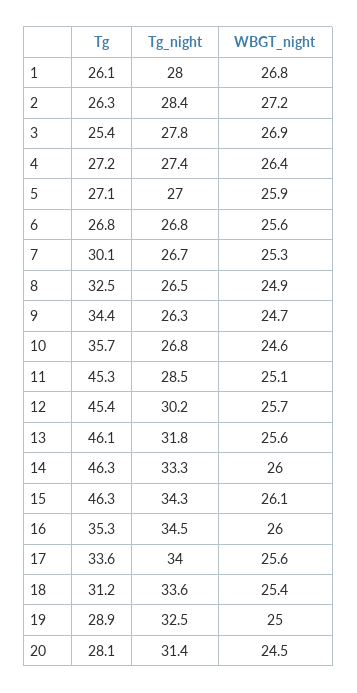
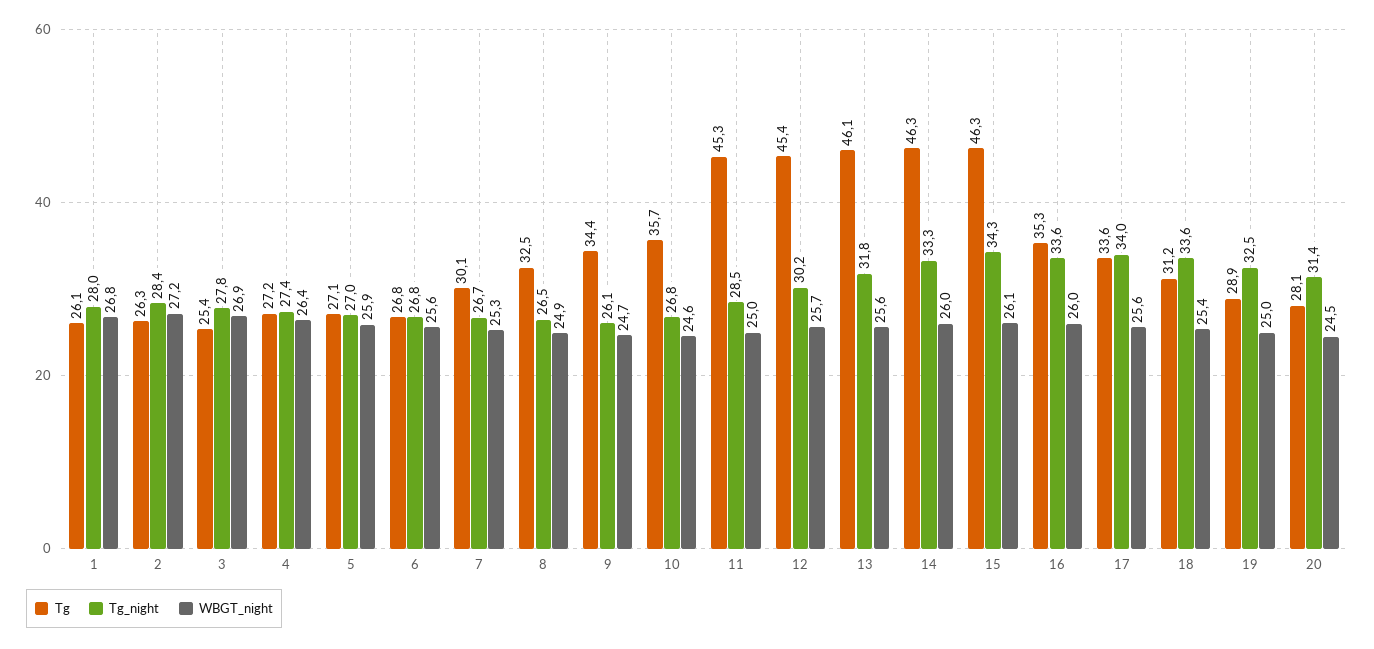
  {
    "Tg": {
      "1": 26.1,
      "2": 26.3,
      "3": 25.4,
      "4": 27.2,
      "5": 27.1,
      "6": 26.8,
      "7": 30.1,
      "8": 32.5,
      "9": 34.4,
      "10": 35.7,
      "11": 45.3,
      "12": 45.4,
      "13": 46.1,
      "14": 46.3,
      "15": 46.3,
      "16": 35.3,
      "17": 33.6,
      "18": 31.2,
      "19": 28.9,
      "20": 28.1
    },
    "Tg_night": {
      "1": 28,
      "2": 28.4,
      "3": 27.8,
      "4": 27.4,
      "5": 27,
      "6": 26.8,
      "7": 26.7,
      "8": 26.5,
-     "9": 26.3,
+     "9": 26.1,
      "10": 26.8,
      "11": 28.5,
      "12": 30.2,
      "13": 31.8,
      "14": 33.3,
      "15": 34.3,
-     "16": 34.5,
+     "16": 33.6,
      "17": 34,
      "18": 33.6,
      "19": 32.5,
      "20": 31.4
    },
    "WBGT_night": {
      "1": 26.8,
      "2": 27.2,
      "3": 26.9,
      "4": 26.4,
      "5": 25.9,
      "6": 25.6,
      "7": 25.3,
      "8": 24.9,
      "9": 24.7,
      "10": 24.6,
-     "11": 25.1,
+     "11": 25,
      "12": 25.7,
      "13": 25.6,
      "14": 26,
      "15": 26.1,
      "16": 26,
      "17": 25.6,
      "18": 25.4,
      "19": 25,
      "20": 24.5
    }
  }

